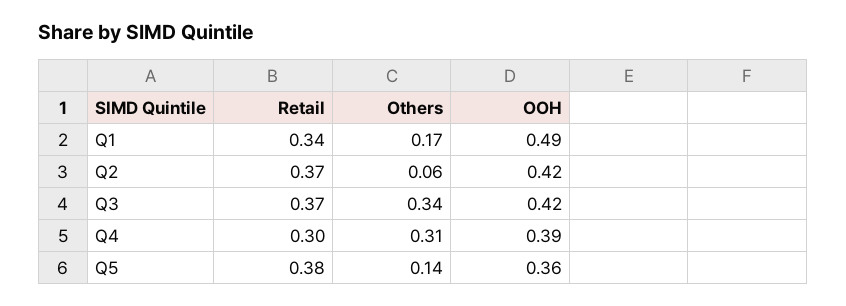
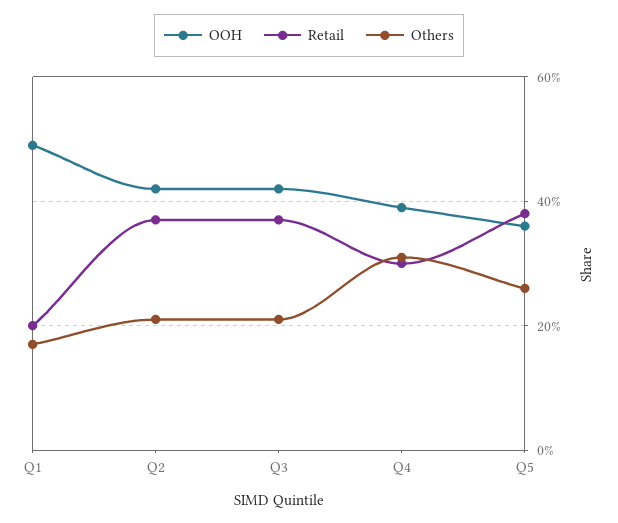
  {
    "Retail": {
-     "Q1": 0.34,
+     "Q1": 0.2,
      "Q2": 0.37,
      "Q3": 0.37,
      "Q4": 0.3,
      "Q5": 0.38
    },
    "Others": {
      "Q1": 0.17,
-     "Q2": 0.06,
+     "Q2": 0.2,
-     "Q3": 0.34,
+     "Q3": 0.2,
      "Q4": 0.31,
-     "Q5": 0.14
+     "Q5": 0.25
    },
    "OOH": {
      "Q1": 0.49,
      "Q2": 0.42,
      "Q3": 0.42,
      "Q4": 0.39,
      "Q5": 0.36
    }
  }

